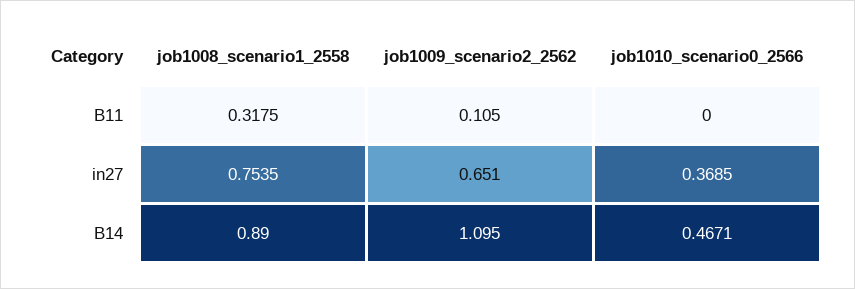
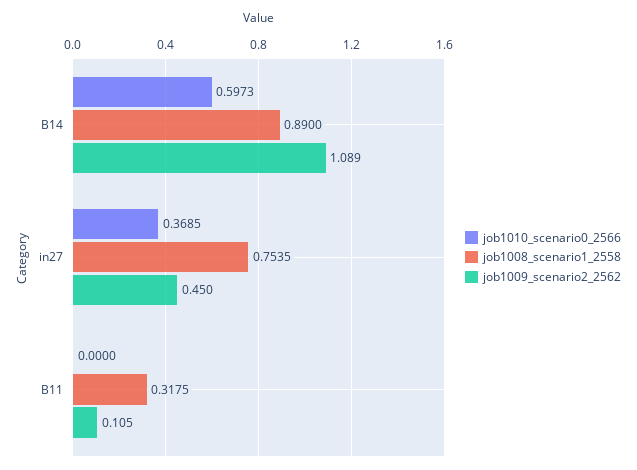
  {
    "job1008_scenario1_2558": {
      "B11": 0.3175,
      "in27": 0.7535,
      "B14": 0.89
    },
    "job1009_scenario2_2562": {
      "B11": 0.105,
-     "in27": 0.651,
+     "in27": 0.45,
-     "B14": 1.095
+     "B14": 1.089
    },
    "job1010_scenario0_2566": {
      "B11": 0,
      "in27": 0.3685,
-     "B14": 0.4671
+     "B14": 0.5973
    }
  }

